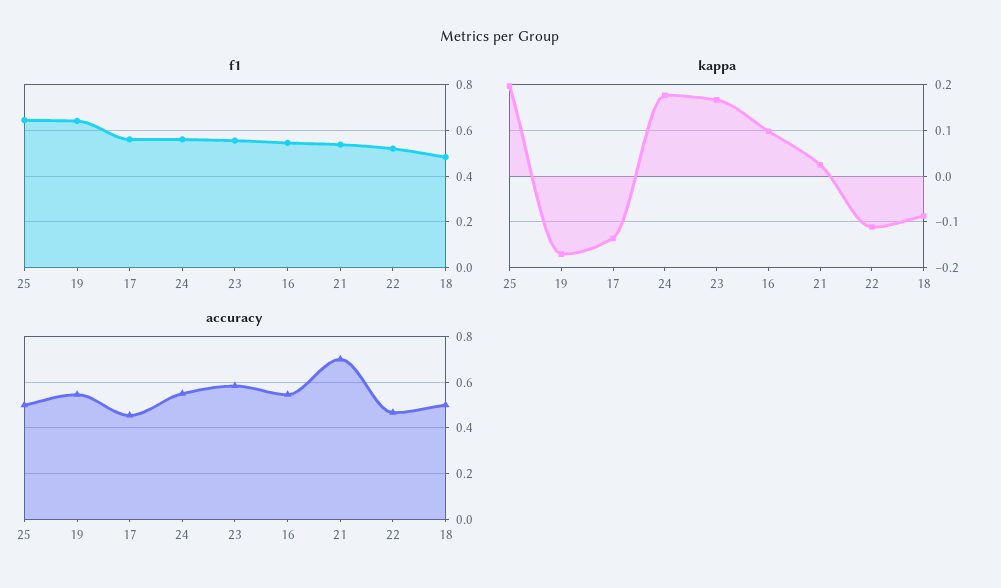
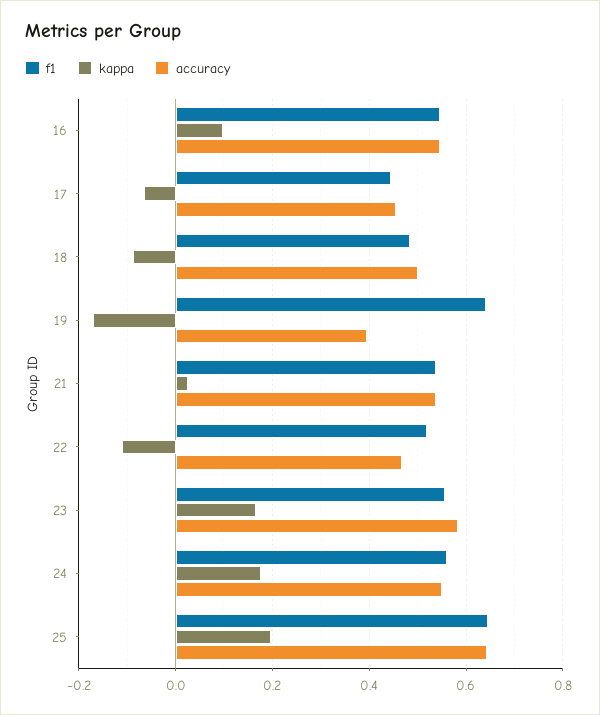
  {
    "f1": {
      "25": 0.64,
      "19": 0.64,
-     "17": 0.55,
+     "17": 0.44,
      "24": 0.56,
      "23": 0.56,
      "16": 0.54,
      "21": 0.54,
      "22": 0.52,
      "18": 0.48
    },
    "kappa": {
      "25": 0.2,
      "19": -0.18,
-     "17": -0.14,
+     "17": -0.06,
      "24": 0.18,
      "23": 0.16,
      "16": 0.1,
      "21": 0.02,
      "22": -0.12,
      "18": -0.08
    },
    "accuracy": {
-     "25": 0.5,
+     "25": 0.64,
-     "19": 0.55,
+     "19": 0.4,
      "17": 0.46,
      "24": 0.56,
      "23": 0.58,
      "16": 0.54,
-     "21": 0.7,
+     "21": 0.54,
      "22": 0.46,
      "18": 0.5
    }
  }

